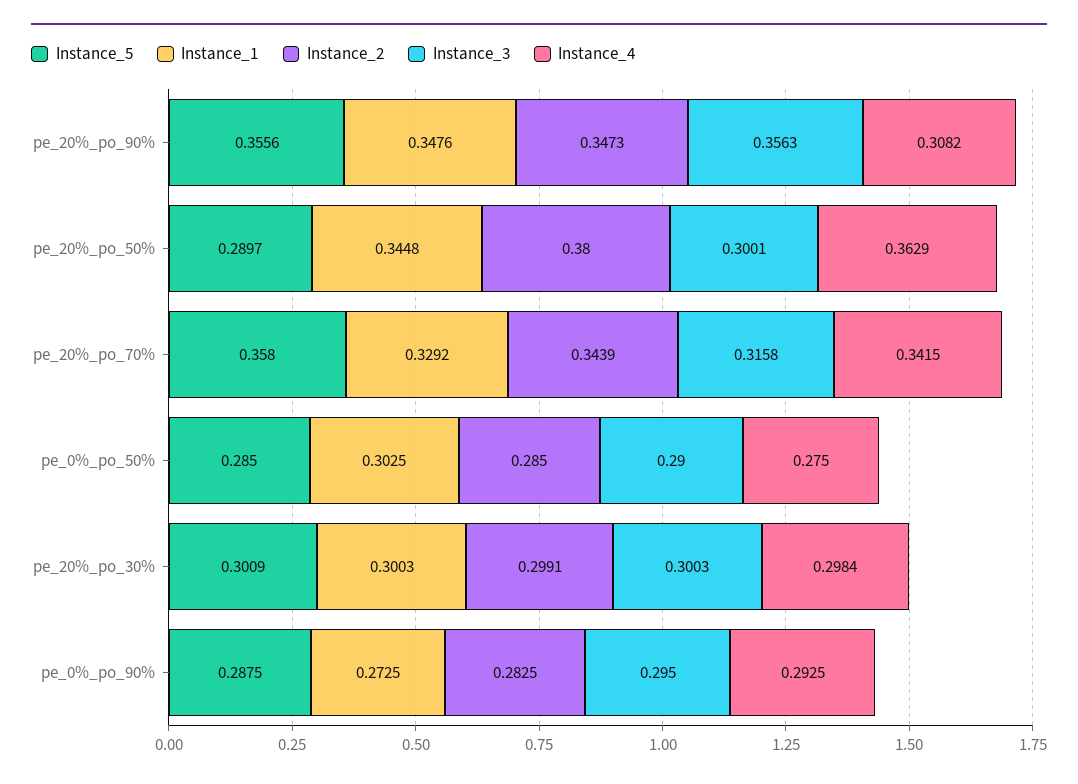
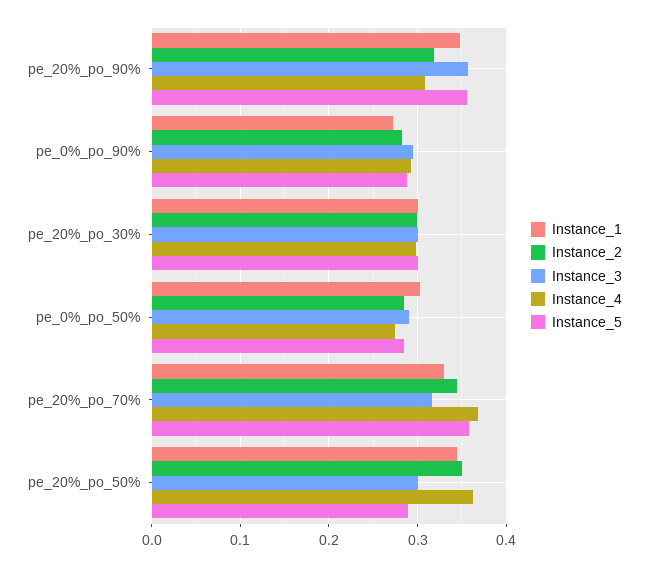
  {
    "Instance_5": {
      "pe_20%_po_90%": 0.3556,
      "pe_20%_po_50%": 0.2897,
      "pe_20%_po_70%": 0.358,
      "pe_0%_po_50%": 0.285,
      "pe_20%_po_30%": 0.3009,
      "pe_0%_po_90%": 0.2875
    },
    "Instance_1": {
      "pe_20%_po_90%": 0.3476,
      "pe_20%_po_50%": 0.3448,
      "pe_20%_po_70%": 0.3292,
      "pe_0%_po_50%": 0.3025,
      "pe_20%_po_30%": 0.3003,
      "pe_0%_po_90%": 0.2725
    },
    "Instance_2": {
-     "pe_20%_po_90%": 0.3473,
+     "pe_20%_po_90%": 0.32,
-     "pe_20%_po_50%": 0.38,
+     "pe_20%_po_50%": 0.35,
      "pe_20%_po_70%": 0.3439,
      "pe_0%_po_50%": 0.285,
      "pe_20%_po_30%": 0.2991,
      "pe_0%_po_90%": 0.2825
    },
    "Instance_3": {
      "pe_20%_po_90%": 0.3563,
      "pe_20%_po_50%": 0.3001,
      "pe_20%_po_70%": 0.3158,
      "pe_0%_po_50%": 0.29,
      "pe_20%_po_30%": 0.3003,
      "pe_0%_po_90%": 0.295
    },
    "Instance_4": {
      "pe_20%_po_90%": 0.3082,
      "pe_20%_po_50%": 0.3629,
-     "pe_20%_po_70%": 0.3415,
+     "pe_20%_po_70%": 0.37,
      "pe_0%_po_50%": 0.275,
      "pe_20%_po_30%": 0.2984,
      "pe_0%_po_90%": 0.2925
    }
  }

